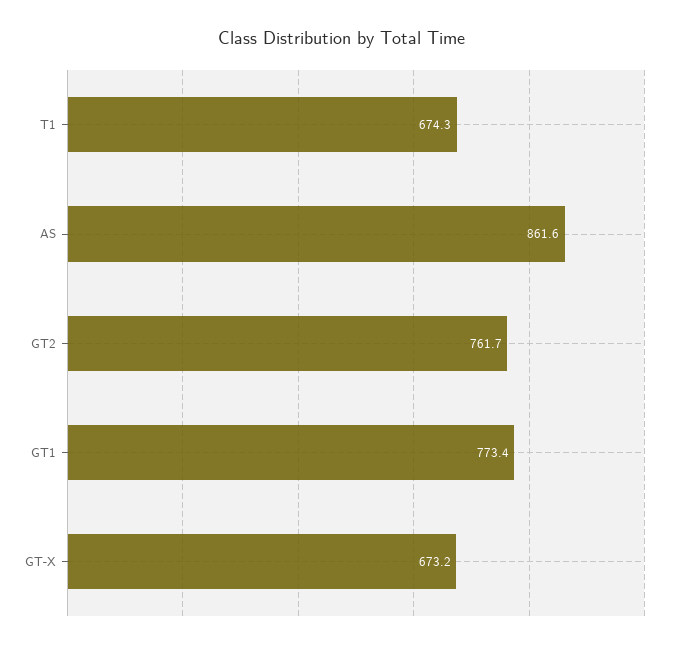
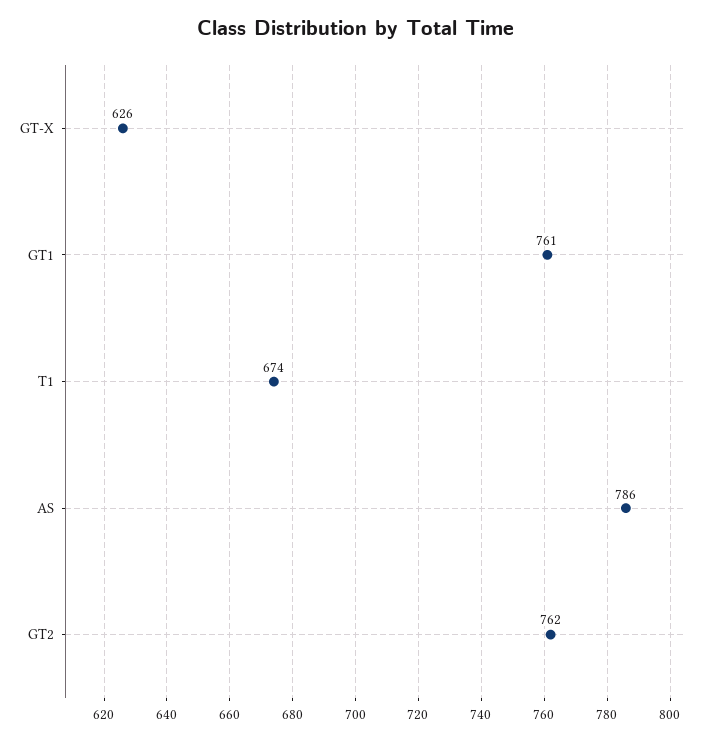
  {
    "T1": 674.3,
-   "AS": 861.6,
+   "AS": 786,
    "GT2": 761.7,
-   "GT1": 773.4,
+   "GT1": 761,
-   "GT-X": 673.2
+   "GT-X": 626
  }

